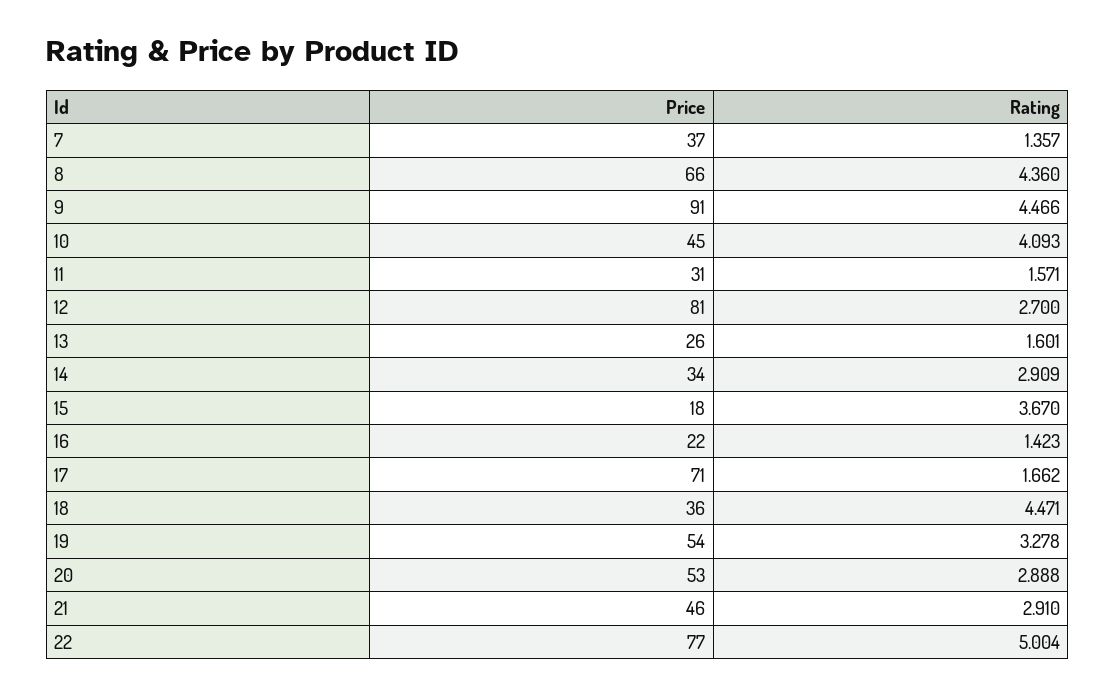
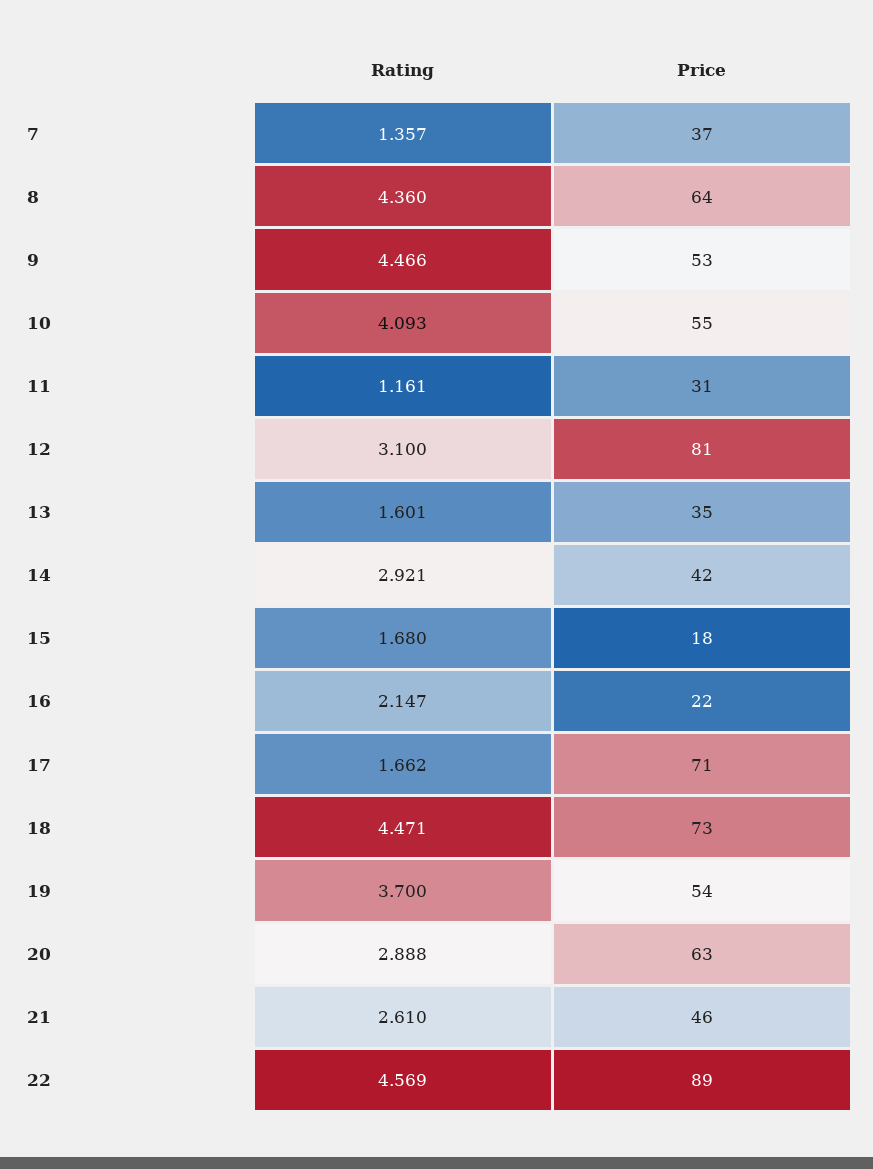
  {
    "Price": {
      "7": 37,
-     "8": 66,
+     "8": 64,
-     "9": 91,
+     "9": 53,
-     "10": 45,
+     "10": 55,
      "11": 31,
      "12": 81,
-     "13": 26,
+     "13": 35,
-     "14": 34,
+     "14": 42,
      "15": 18,
      "16": 22,
      "17": 71,
-     "18": 36,
+     "18": 73,
      "19": 54,
-     "20": 53,
+     "20": 63,
      "21": 46,
-     "22": 77
+     "22": 89
    },
    "Rating": {
      "7": 1.357,
      "8": 4.36,
      "9": 4.466,
      "10": 4.093,
-     "11": 1.571,
+     "11": 1.161,
-     "12": 2.7,
+     "12": 3.1,
      "13": 1.601,
-     "14": 2.909,
+     "14": 2.921,
-     "15": 3.67,
+     "15": 1.68,
-     "16": 1.423,
+     "16": 2.147,
      "17": 1.662,
      "18": 4.471,
-     "19": 3.278,
+     "19": 3.7,
      "20": 2.888,
-     "21": 2.91,
+     "21": 2.61,
-     "22": 5.004
+     "22": 4.569
    }
  }

